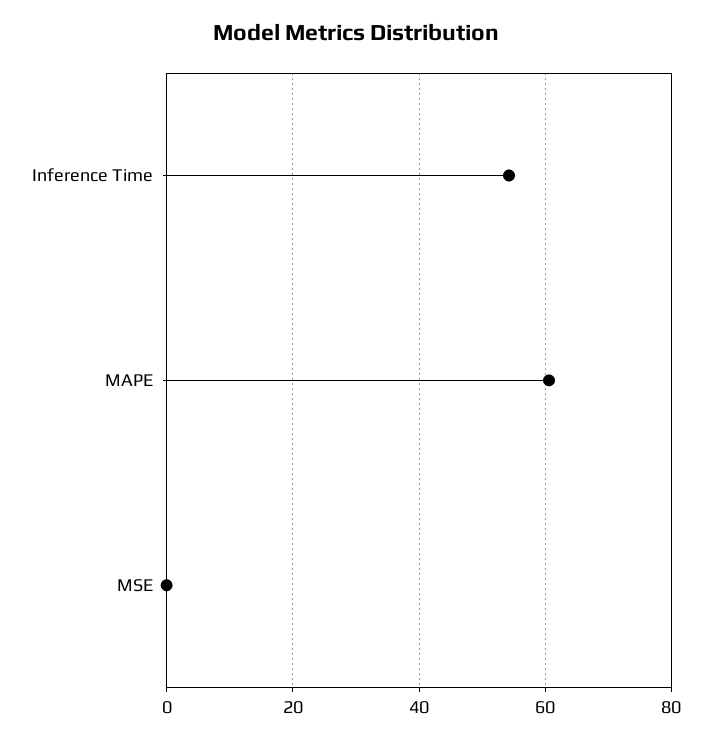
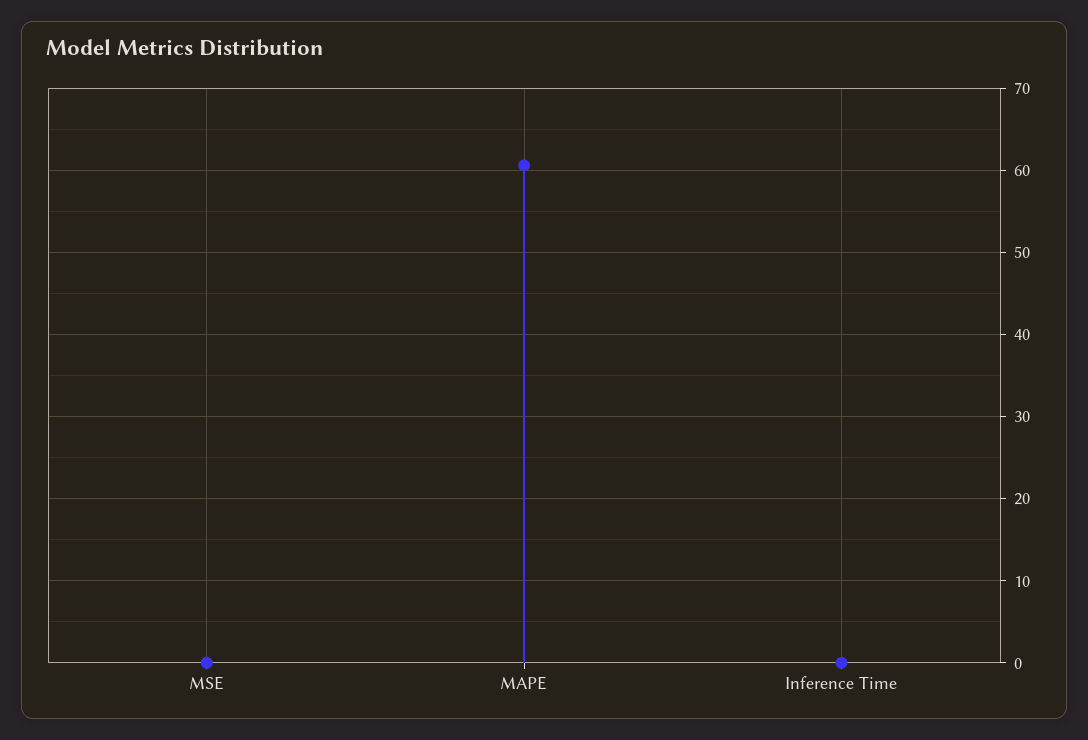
  {
-   "Inference Time": 54,
+   "Inference Time": 0,
    "MAPE": 61,
    "MSE": 0
  }

